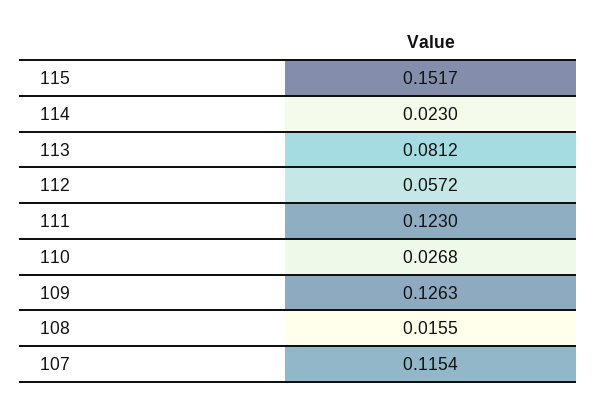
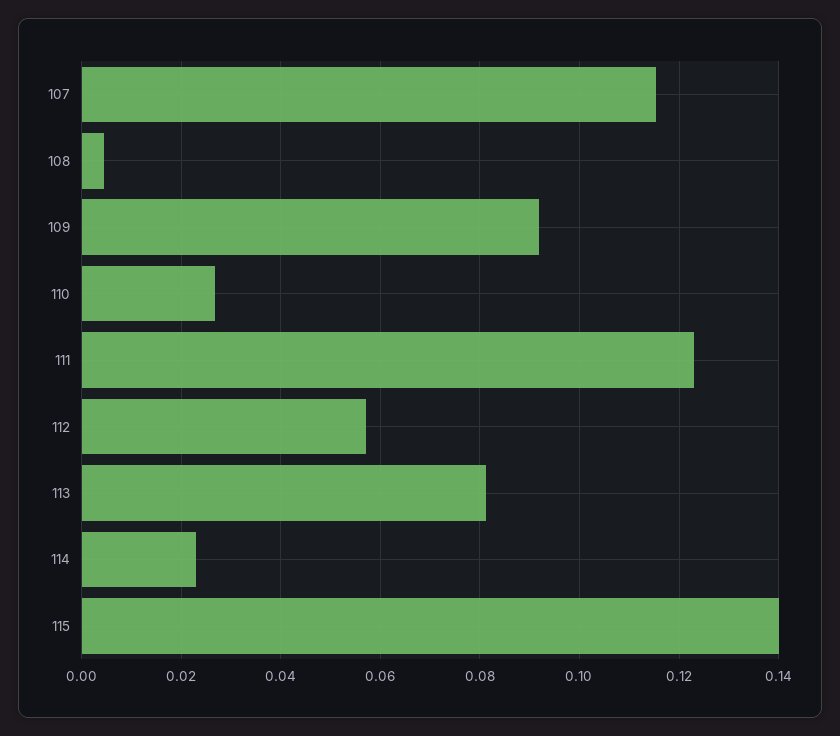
  {
-   "115": 0.1517,
+   "115": 0.14,
    "114": 0.023,
    "113": 0.0812,
    "112": 0.0572,
    "111": 0.123,
    "110": 0.0268,
-   "109": 0.1263,
+   "109": 0.092,
-   "108": 0.0155,
+   "108": 0.004,
    "107": 0.1154
  }

